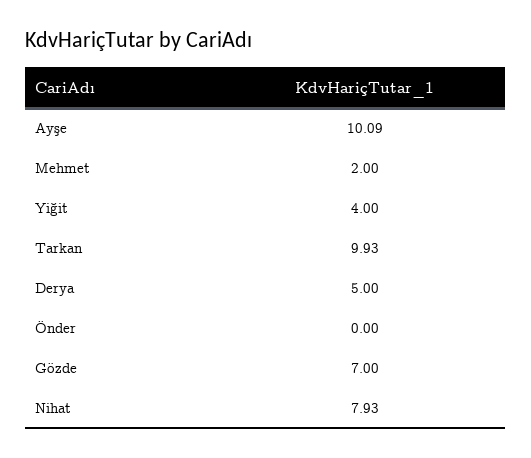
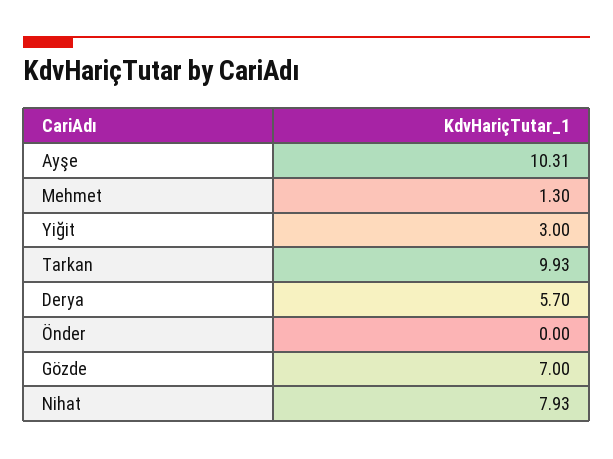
  {
-   "Ayşe": 10.09,
+   "Ayşe": 10.31,
-   "Mehmet": 2,
+   "Mehmet": 1.3,
-   "Yiğit": 4,
+   "Yiğit": 3,
    "Tarkan": 9.93,
-   "Derya": 5,
+   "Derya": 5.7,
    "Önder": 0,
    "Gözde": 7,
    "Nihat": 7.93
  }

